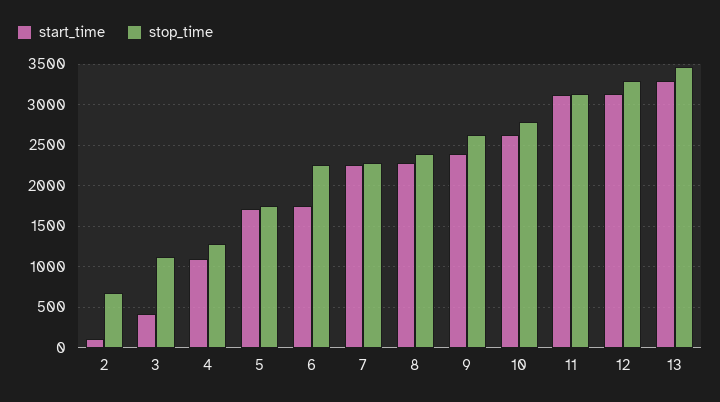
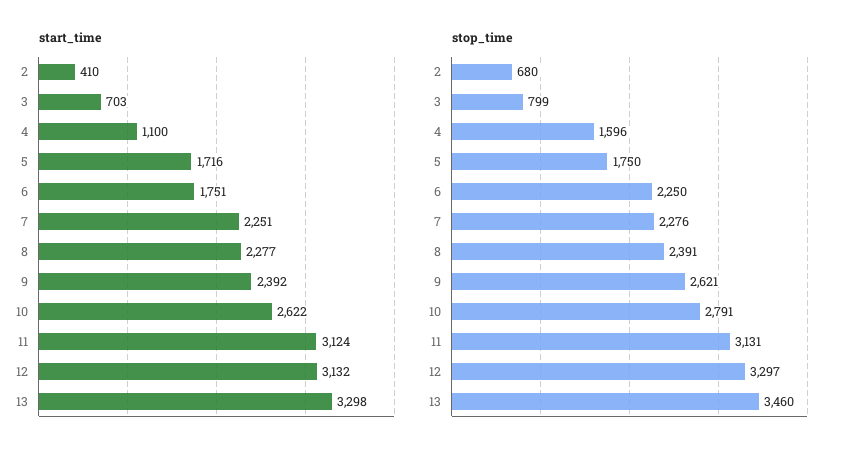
  {
    "start_time": {
-     "2": 100,
+     "2": 410,
-     "3": 400,
+     "3": 703,
      "4": 1100,
      "5": 1716,
      "6": 1751,
      "7": 2251,
      "8": 2277,
      "9": 2392,
      "10": 2622,
      "11": 3124,
      "12": 3132,
      "13": 3298
    },
    "stop_time": {
      "2": 680,
-     "3": 1100,
+     "3": 799,
-     "4": 1300,
+     "4": 1596,
      "5": 1750,
      "6": 2250,
      "7": 2276,
      "8": 2391,
      "9": 2621,
      "10": 2791,
      "11": 3131,
      "12": 3297,
      "13": 3460
    }
  }

